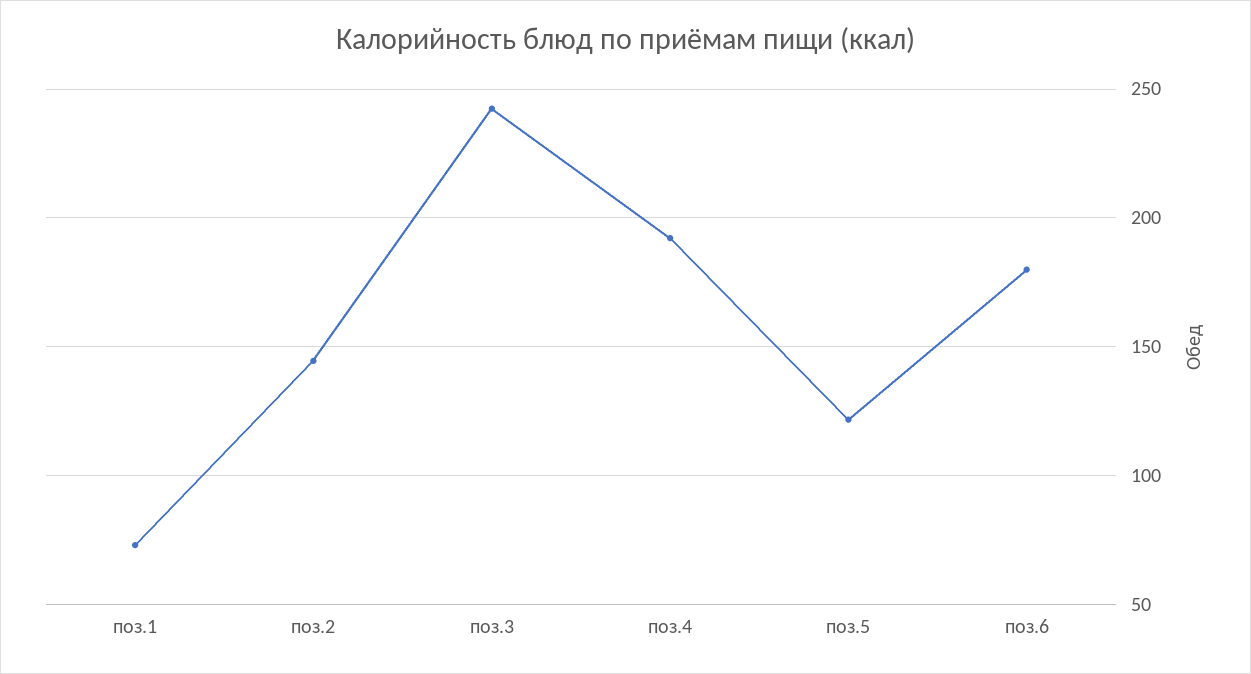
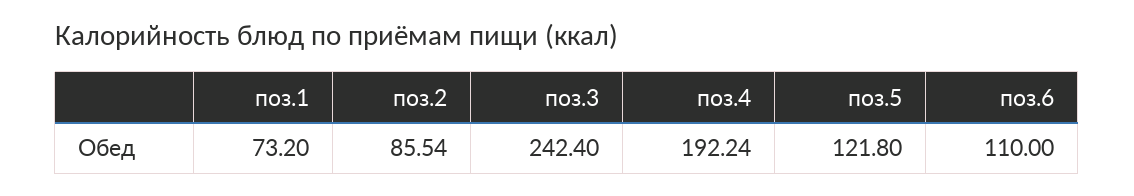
  {
    "поз.1": 73.2,
-   "поз.2": 145,
+   "поз.2": 85.54,
    "поз.3": 242.4,
    "поз.4": 192.24,
    "поз.5": 121.8,
-   "поз.6": 180
+   "поз.6": 110
  }

